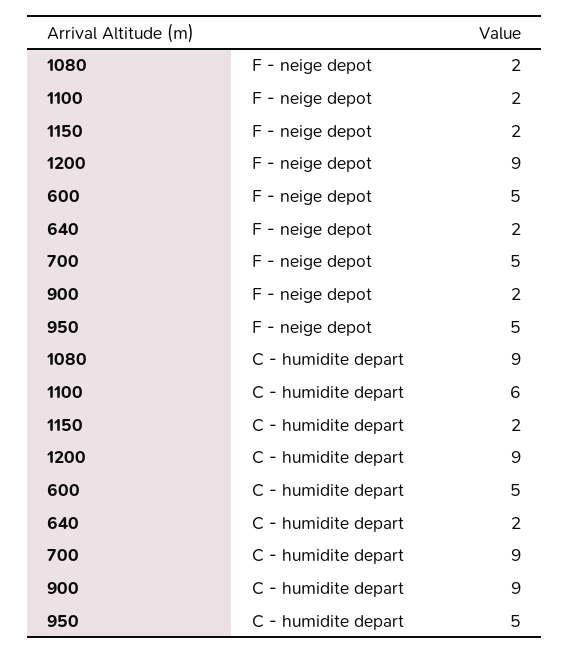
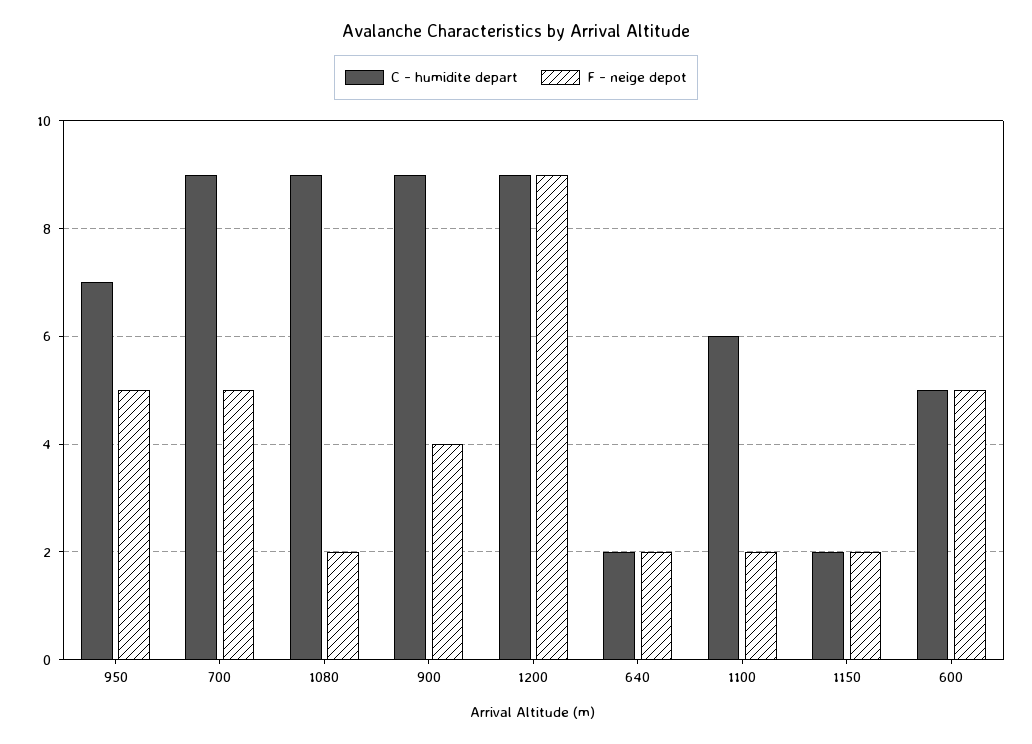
  {
    "F - neige depot": {
      "1080": 2,
      "1100": 2,
      "1150": 2,
      "1200": 9,
      "600": 5,
      "640": 2,
      "700": 5,
-     "900": 2,
+     "900": 4,
      "950": 5
    },
    "C - humidite depart": {
      "1080": 9,
      "1100": 6,
      "1150": 2,
      "1200": 9,
      "600": 5,
      "640": 2,
      "700": 9,
      "900": 9,
-     "950": 5
+     "950": 7
    }
  }

